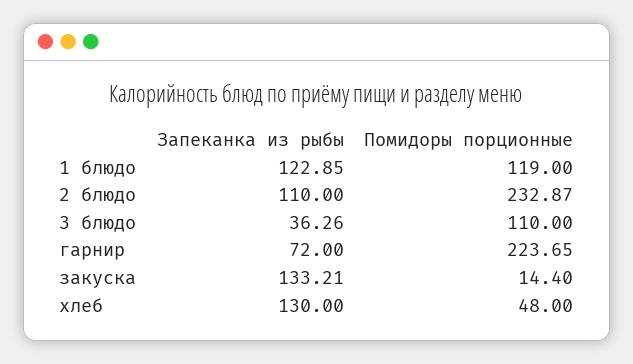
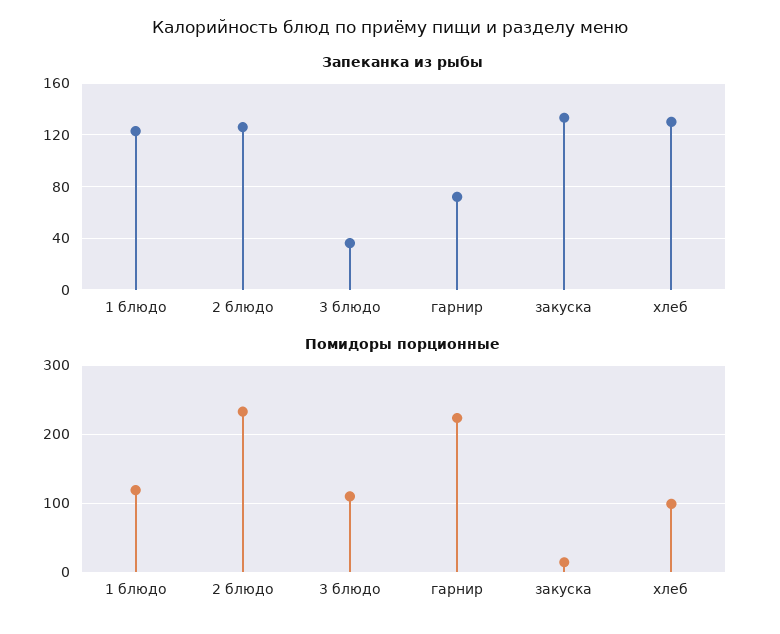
  {
    "Запеканка из рыбы": {
      "1 блюдо": 122.85,
-     "2 блюдо": 110,
+     "2 блюдо": 125,
      "3 блюдо": 36.26,
      "гарнир": 72,
      "закуска": 133.21,
      "хлеб": 130
    },
    "Помидоры порционные": {
      "1 блюдо": 119,
      "2 блюдо": 232.87,
      "3 блюдо": 110,
      "гарнир": 223.65,
      "закуска": 14.4,
-     "хлеб": 48
+     "хлеб": 100
    }
  }

